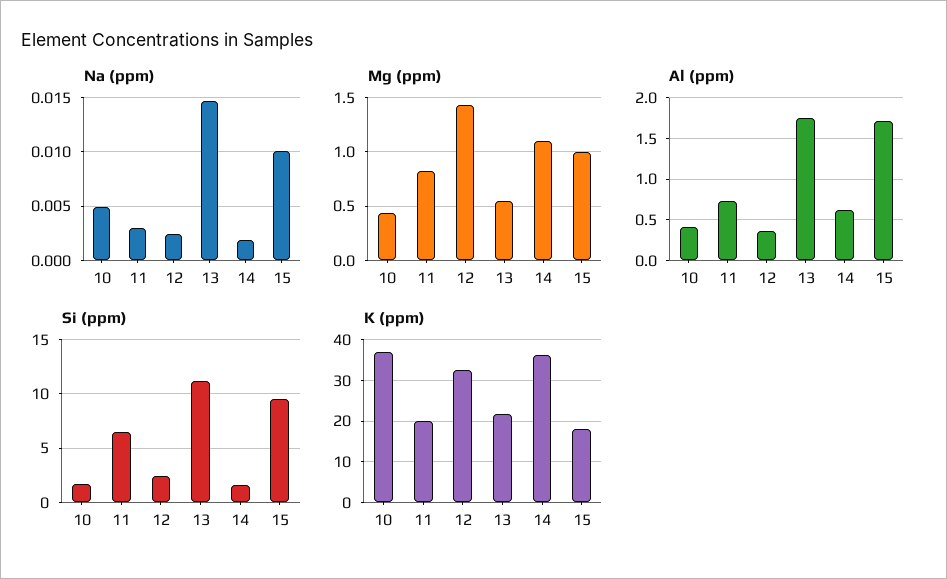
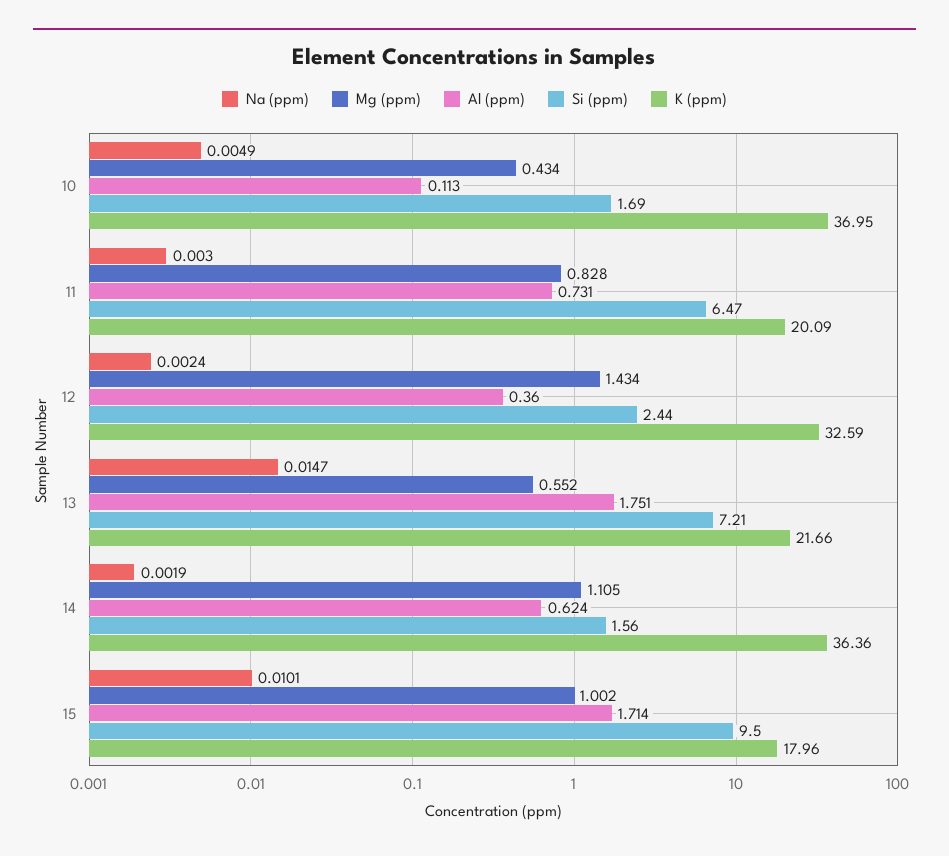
  {
    "Na (ppm)": {
      "10": 0.0049,
      "11": 0.003,
      "12": 0.0024,
      "13": 0.0147,
      "14": 0.0019,
      "15": 0.0101
    },
    "Mg (ppm)": {
      "10": 0.434,
      "11": 0.828,
      "12": 1.434,
      "13": 0.552,
      "14": 1.105,
      "15": 1.002
    },
    "Al (ppm)": {
-     "10": 0.4,
+     "10": 0.113,
      "11": 0.731,
      "12": 0.36,
      "13": 1.751,
      "14": 0.624,
      "15": 1.714
    },
    "Si (ppm)": {
      "10": 1.69,
      "11": 6.47,
      "12": 2.44,
-     "13": 11,
+     "13": 7.21,
      "14": 1.56,
      "15": 9.5
    },
    "K (ppm)": {
      "10": 36.95,
      "11": 20.09,
      "12": 32.59,
      "13": 21.66,
      "14": 36.36,
      "15": 17.96
    }
  }

